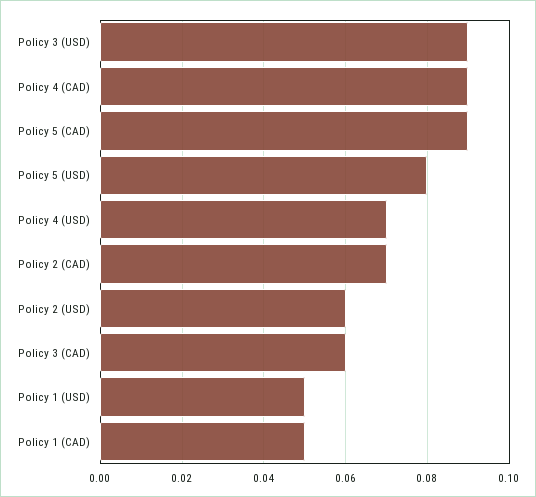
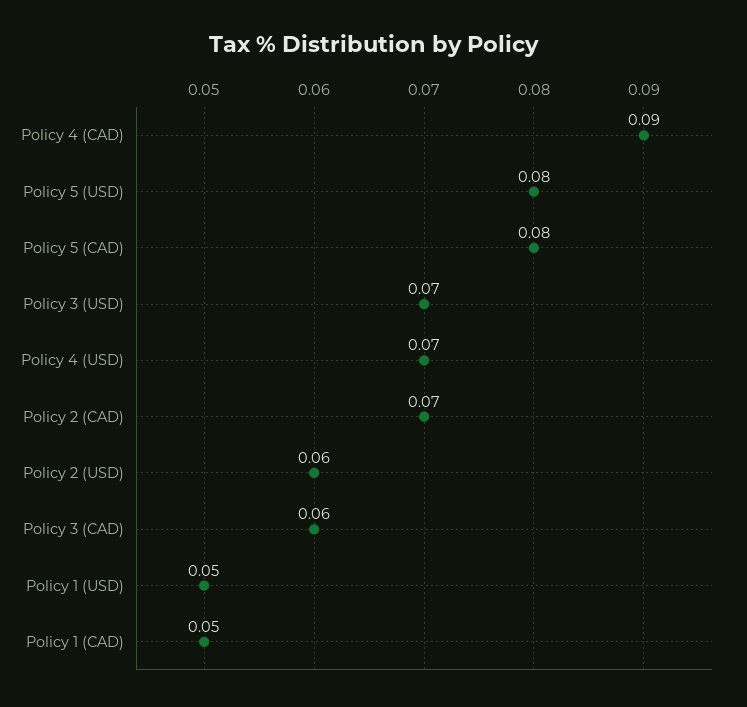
  {
-   "Policy 3 (USD)": 0.09,
+   "Policy 3 (USD)": 0.07,
    "Policy 4 (CAD)": 0.09,
-   "Policy 5 (CAD)": 0.09,
+   "Policy 5 (CAD)": 0.08,
    "Policy 5 (USD)": 0.08,
    "Policy 4 (USD)": 0.07,
    "Policy 2 (CAD)": 0.07,
    "Policy 2 (USD)": 0.06,
    "Policy 3 (CAD)": 0.06,
    "Policy 1 (USD)": 0.05,
    "Policy 1 (CAD)": 0.05
  }

